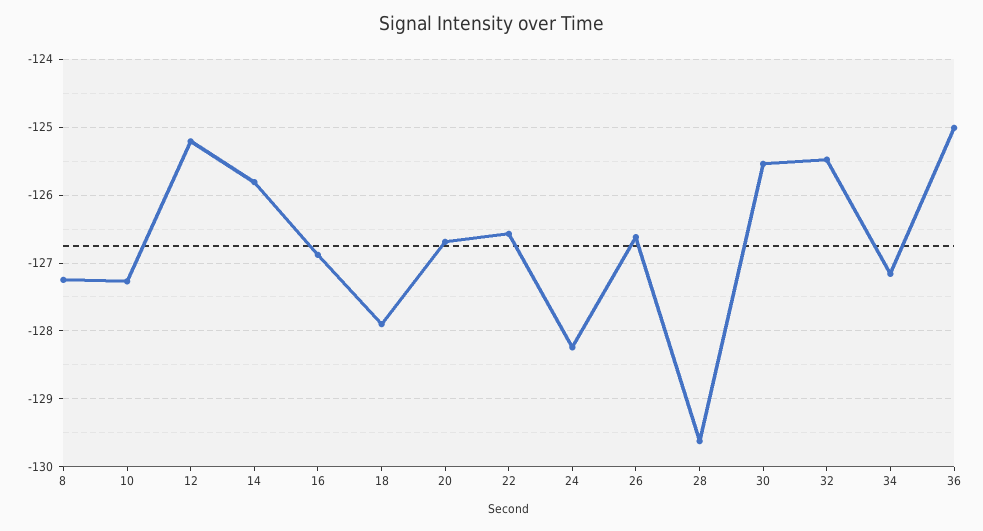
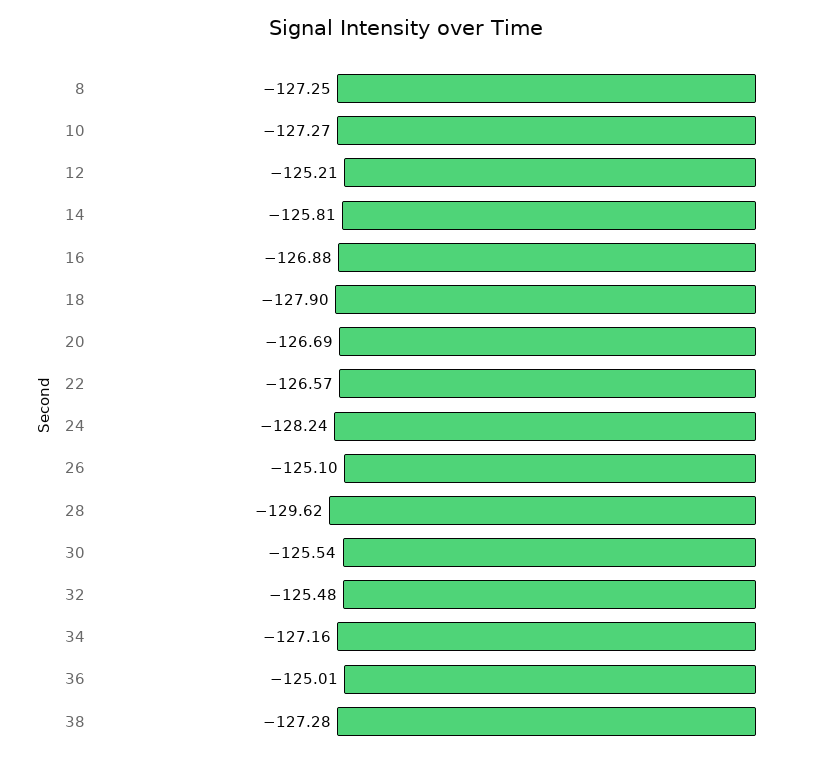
  {
    "8": -127.25,
    "10": -127.27,
    "12": -125.21,
    "14": -125.81,
    "16": -126.88,
    "18": -127.9,
    "20": -126.69,
    "22": -126.57,
    "24": -128.24,
-   "26": -126.6,
+   "26": -125.1,
    "28": -129.62,
    "30": -125.54,
    "32": -125.48,
    "34": -127.16,
-   "36": -125.01
+   "36": -125.01,
+   "38": -127.28
  }

